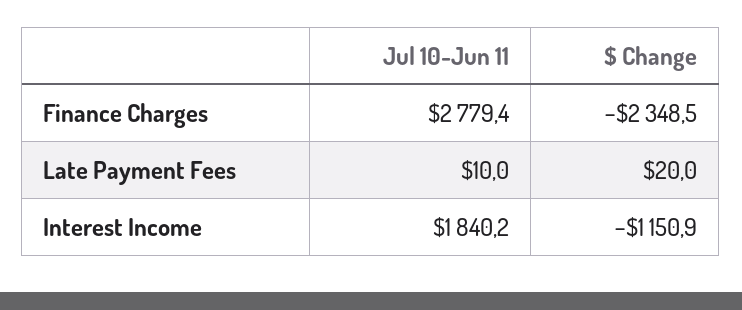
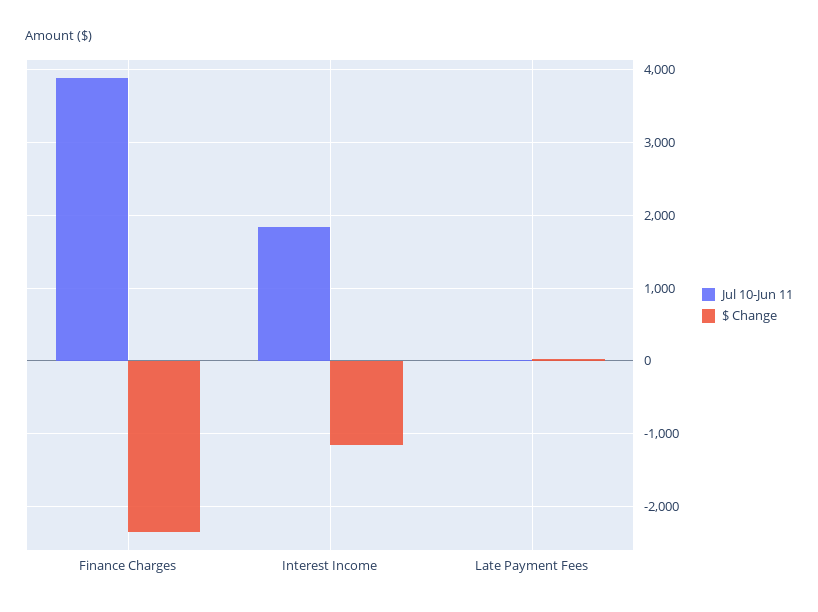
  {
    "Jul 10-Jun 11": {
-     "Finance Charges": 2779.4,
+     "Finance Charges": 3900,
      "Late Payment Fees": 10,
      "Interest Income": 1840.2
    },
    "$ Change": {
      "Finance Charges": -2348.5,
      "Late Payment Fees": 20,
      "Interest Income": -1150.9
    }
  }

